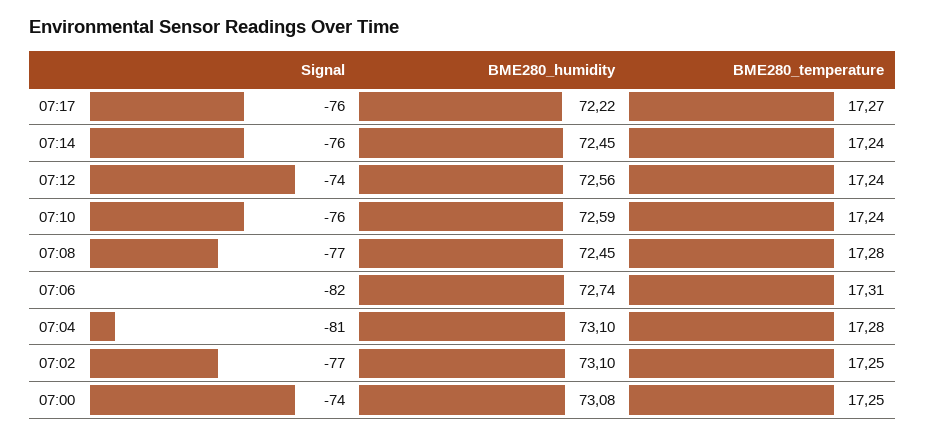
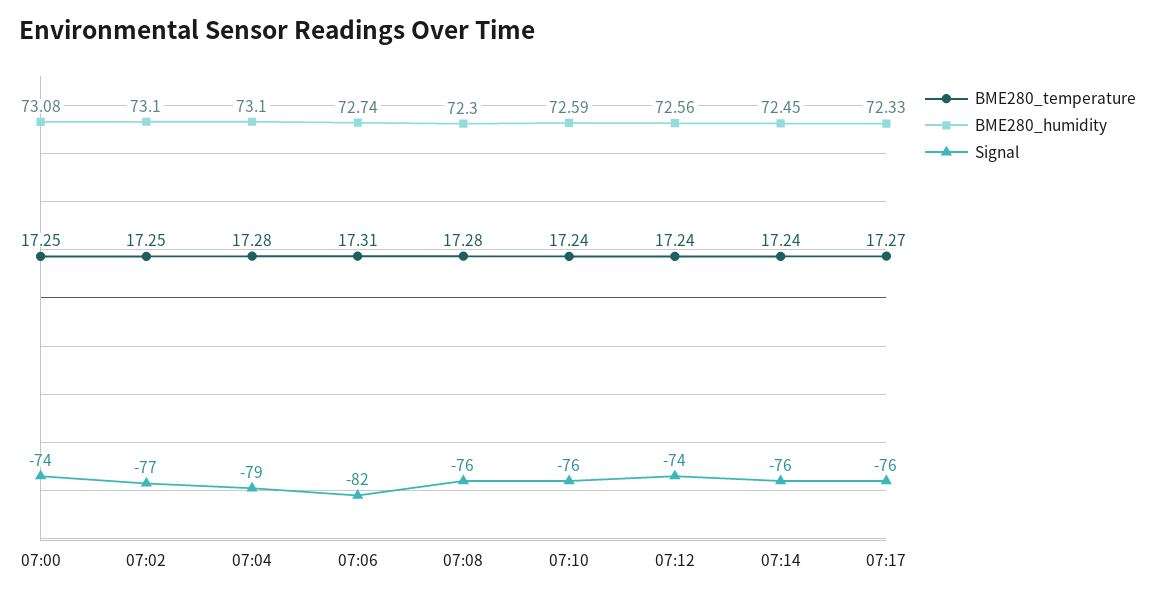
  {
    "Signal": {
      "07:17": -76,
      "07:14": -76,
      "07:12": -74,
      "07:10": -76,
-     "07:08": -77,
+     "07:08": -76,
      "07:06": -82,
-     "07:04": -81,
+     "07:04": -79,
      "07:02": -77,
      "07:00": -74
    },
    "BME280_humidity": {
-     "07:17": 72.22,
+     "07:17": 72.33,
      "07:14": 72.45,
      "07:12": 72.56,
      "07:10": 72.59,
-     "07:08": 72.45,
+     "07:08": 72.3,
      "07:06": 72.74,
      "07:04": 73.1,
      "07:02": 73.1,
      "07:00": 73.08
    },
    "BME280_temperature": {
      "07:17": 17.27,
      "07:14": 17.24,
      "07:12": 17.24,
      "07:10": 17.24,
      "07:08": 17.28,
      "07:06": 17.31,
      "07:04": 17.28,
      "07:02": 17.25,
      "07:00": 17.25
    }
  }

